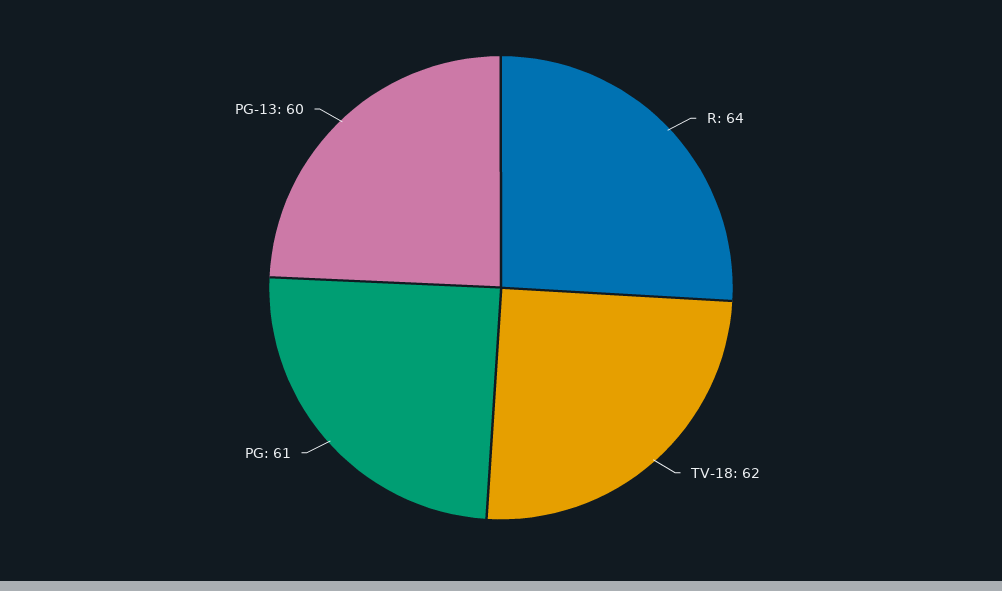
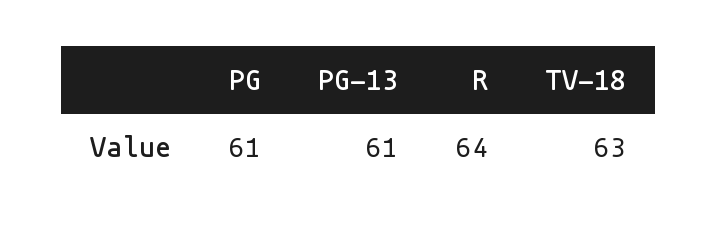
  {
    "R": 64,
-   "TV-18": 62,
+   "TV-18": 63,
    "PG": 61,
-   "PG-13": 60
+   "PG-13": 61
  }

